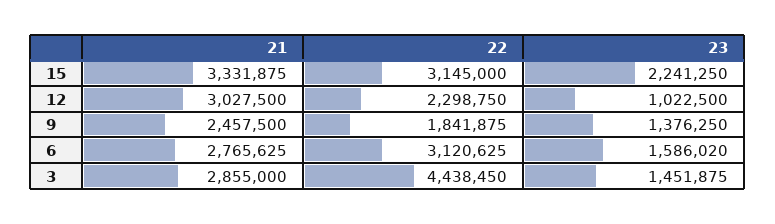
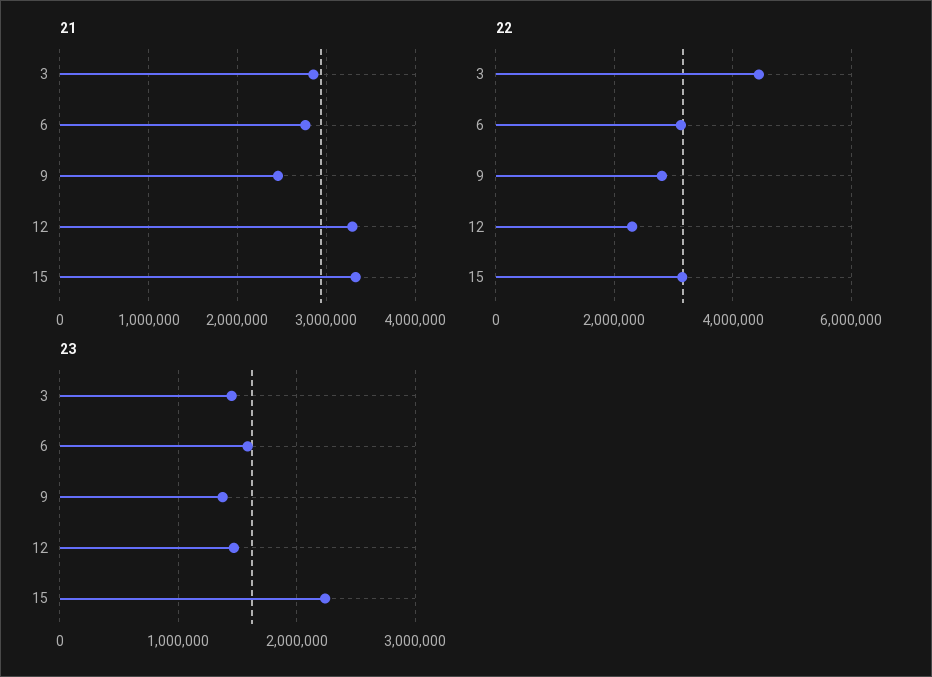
  {
    "21": {
      "15": 3331875,
-     "12": 3027500,
+     "12": 3300000,
      "9": 2457500,
      "6": 2765625,
      "3": 2855000
    },
    "22": {
      "15": 3145000,
      "12": 2298750,
-     "9": 1841875,
+     "9": 2800000,
      "6": 3120625,
      "3": 4438450
    },
    "23": {
      "15": 2241250,
-     "12": 1022500,
+     "12": 1500000,
      "9": 1376250,
      "6": 1586020,
      "3": 1451875
    }
  }

